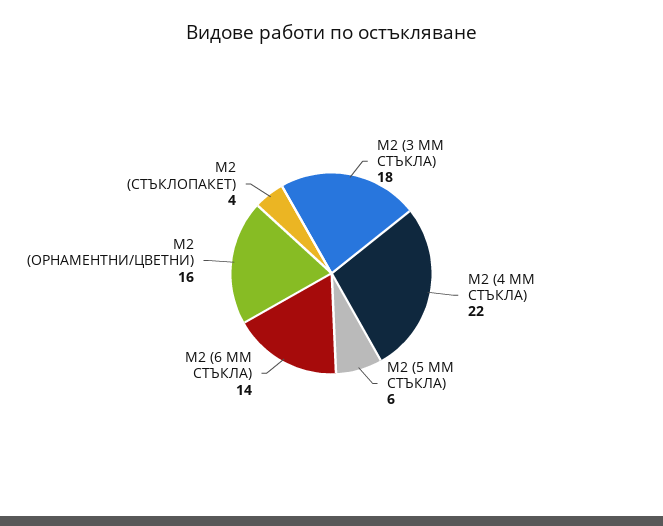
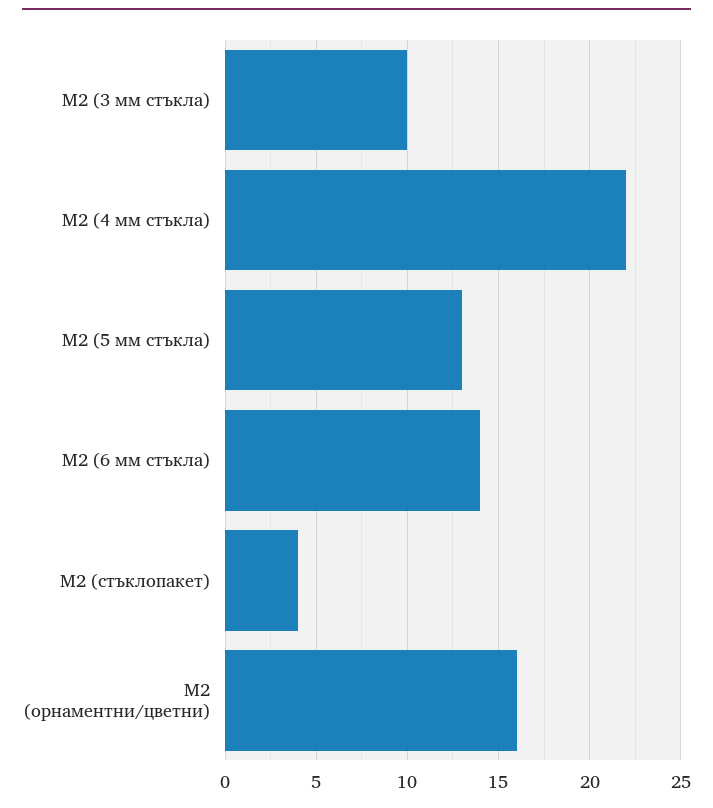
  {
-   "М2 (3 ММ СТЪКЛА)": 18,
+   "М2 (3 ММ СТЪКЛА)": 10,
    "М2 (4 ММ СТЪКЛА)": 22,
-   "М2 (5 ММ СТЪКЛА)": 6,
+   "М2 (5 ММ СТЪКЛА)": 13,
    "М2 (6 ММ СТЪКЛА)": 14,
    "М2 (ОРНАМЕНТНИ/ЦВЕТНИ)": 16,
    "М2 (СТЪКЛОПАКЕТ)": 4
  }

